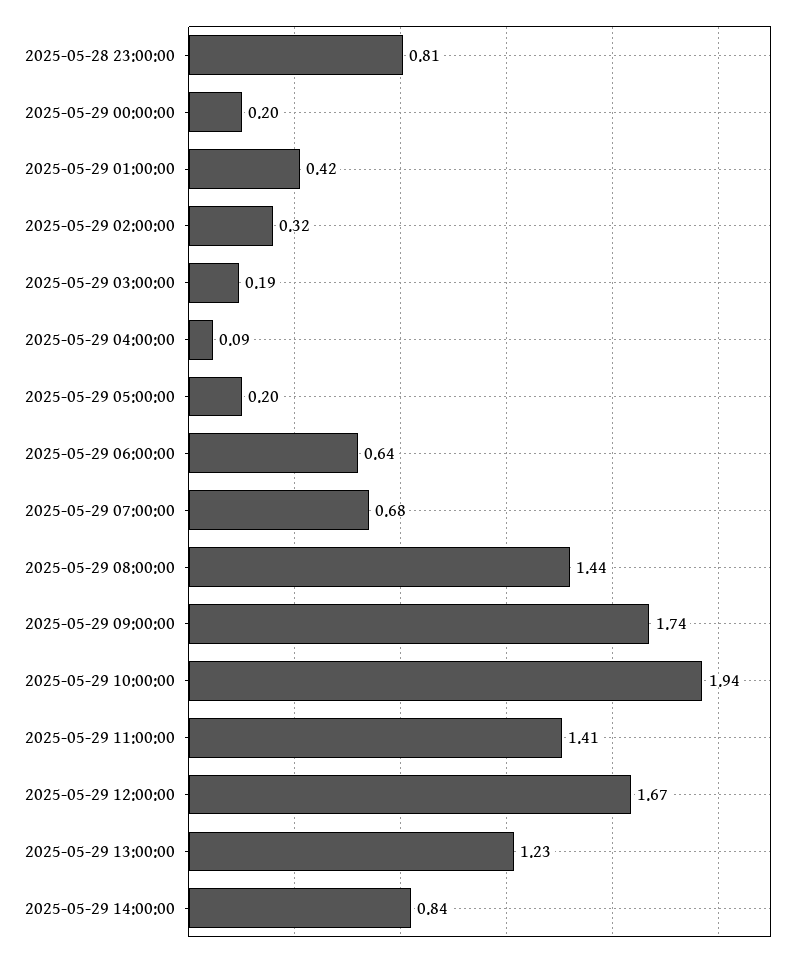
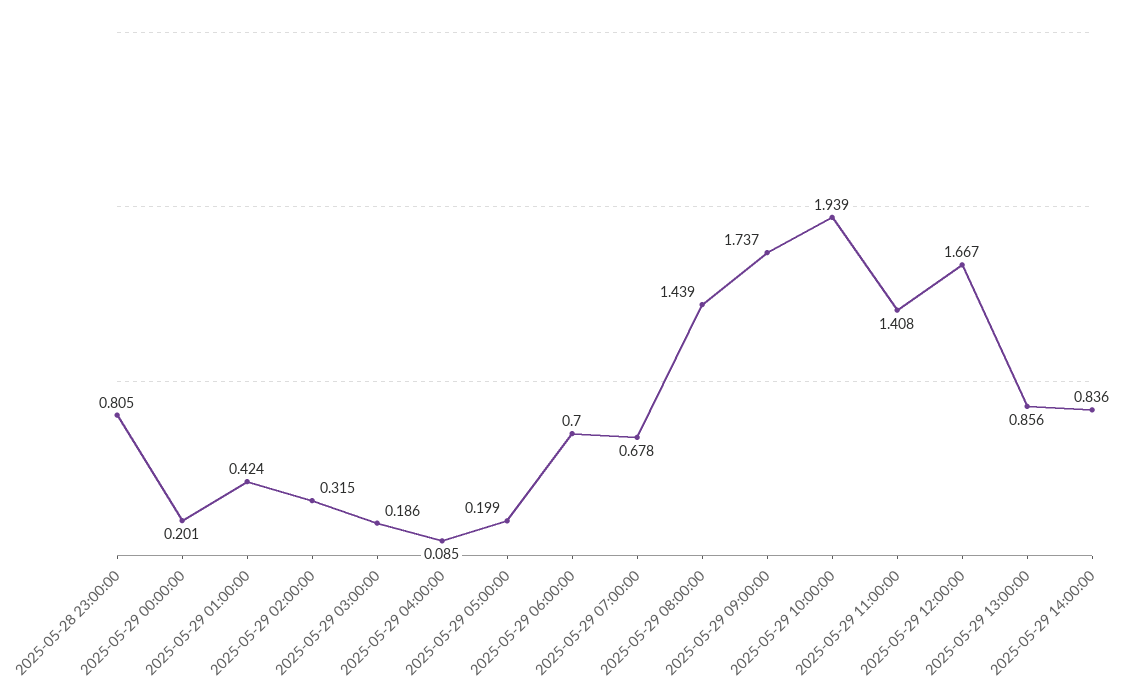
  {
    "2025-05-28 23:00:00": 0.805,
    "2025-05-29 00:00:00": 0.201,
    "2025-05-29 01:00:00": 0.424,
    "2025-05-29 02:00:00": 0.315,
    "2025-05-29 03:00:00": 0.186,
    "2025-05-29 04:00:00": 0.085,
    "2025-05-29 05:00:00": 0.199,
-   "2025-05-29 06:00:00": 0.64,
+   "2025-05-29 06:00:00": 0.7,
    "2025-05-29 07:00:00": 0.678,
    "2025-05-29 08:00:00": 1.439,
    "2025-05-29 09:00:00": 1.737,
    "2025-05-29 10:00:00": 1.939,
    "2025-05-29 11:00:00": 1.408,
    "2025-05-29 12:00:00": 1.667,
-   "2025-05-29 13:00:00": 1.23,
+   "2025-05-29 13:00:00": 0.856,
    "2025-05-29 14:00:00": 0.836
  }

